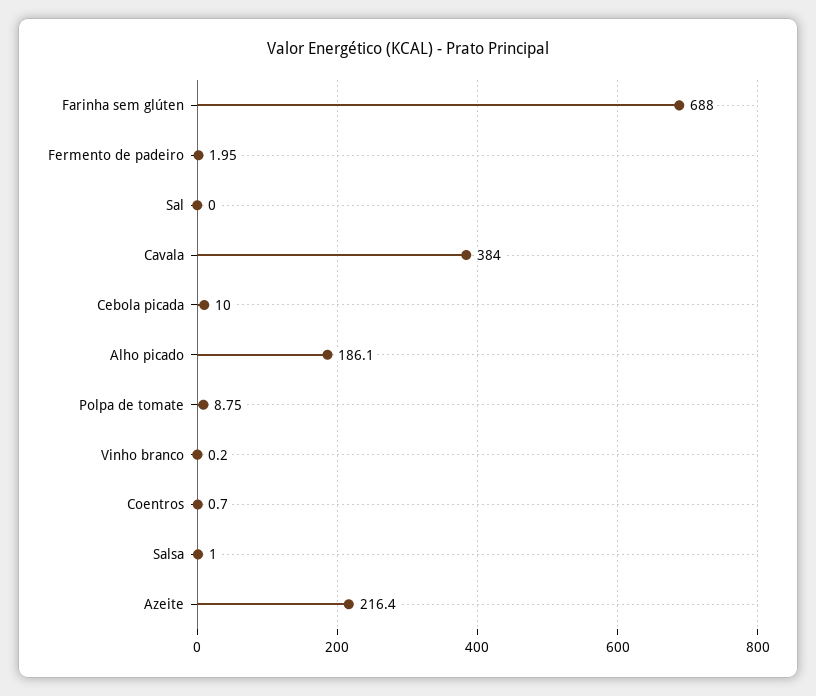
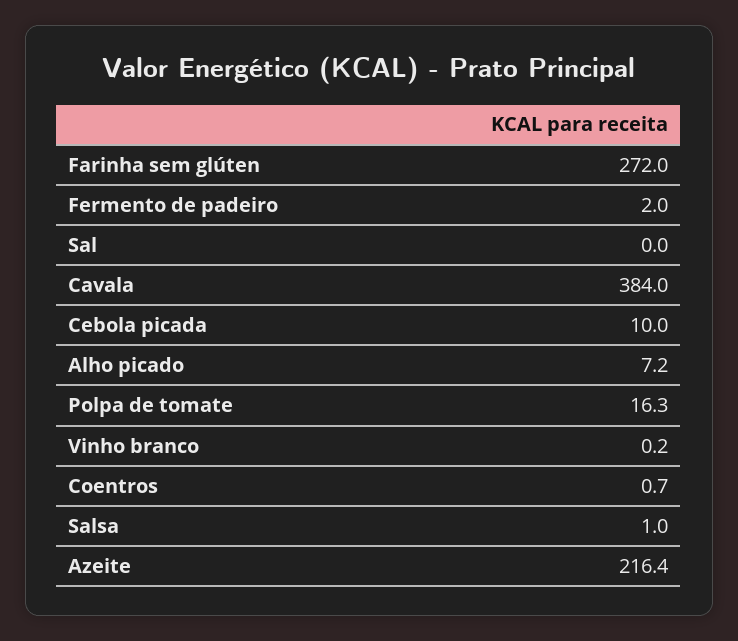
  {
-   "Farinha sem glúten": 688,
+   "Farinha sem glúten": 272,
    "Fermento de padeiro": 1.95,
    "Sal": 0,
    "Cavala": 384,
    "Cebola picada": 10,
-   "Alho picado": 186.1,
+   "Alho picado": 7.2,
-   "Polpa de tomate": 8.75,
+   "Polpa de tomate": 16.3,
    "Vinho branco": 0.2,
    "Coentros": 0.7,
    "Salsa": 1,
    "Azeite": 216.4
  }

